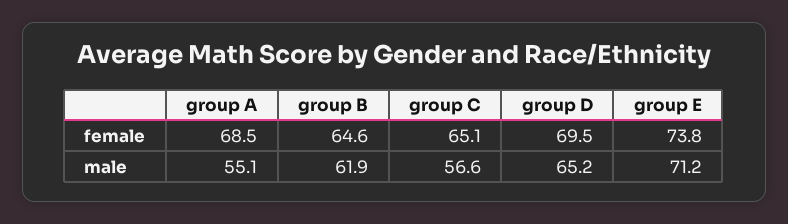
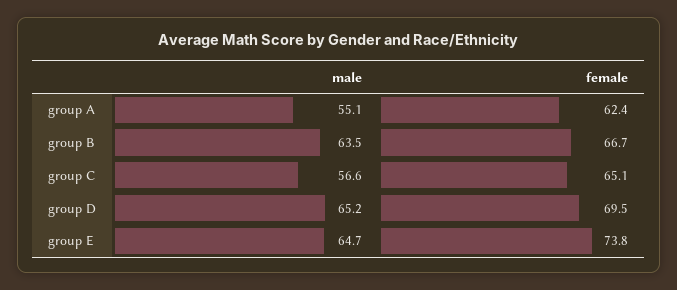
  {
    "group A": {
-     "female": 68.5,
+     "female": 62.4,
      "male": 55.1
    },
    "group B": {
-     "female": 64.6,
+     "female": 66.7,
-     "male": 61.9
+     "male": 63.5
    },
    "group C": {
      "female": 65.1,
      "male": 56.6
    },
    "group D": {
      "female": 69.5,
      "male": 65.2
    },
    "group E": {
      "female": 73.8,
-     "male": 71.2
+     "male": 64.7
    }
  }

